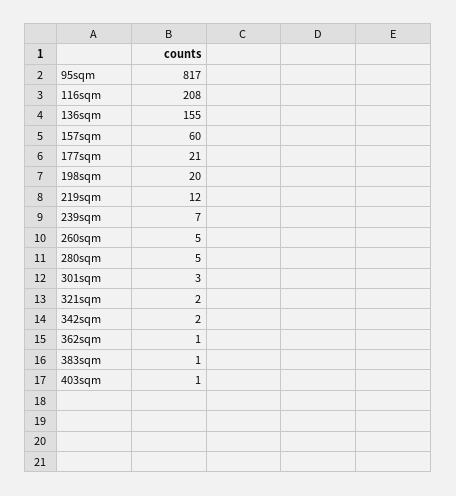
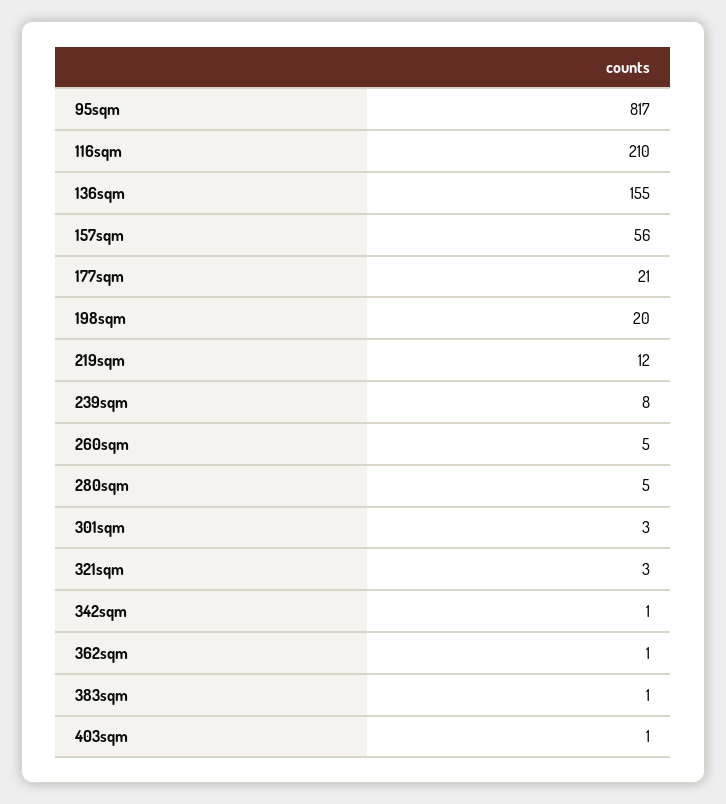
  {
    "95sqm": 817,
-   "116sqm": 208,
+   "116sqm": 210,
    "136sqm": 155,
-   "157sqm": 60,
+   "157sqm": 56,
    "177sqm": 21,
    "198sqm": 20,
    "219sqm": 12,
-   "239sqm": 7,
+   "239sqm": 8,
    "260sqm": 5,
    "280sqm": 5,
    "301sqm": 3,
-   "321sqm": 2,
+   "321sqm": 3,
-   "342sqm": 2,
+   "342sqm": 1,
    "362sqm": 1,
    "383sqm": 1,
    "403sqm": 1
  }

